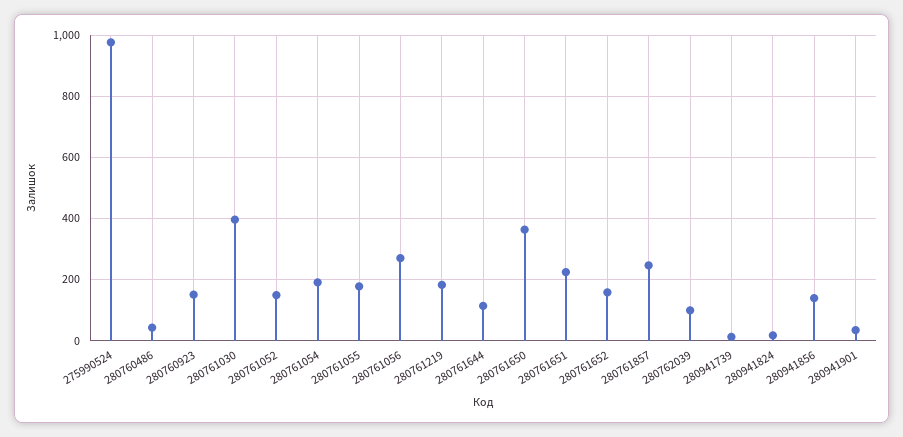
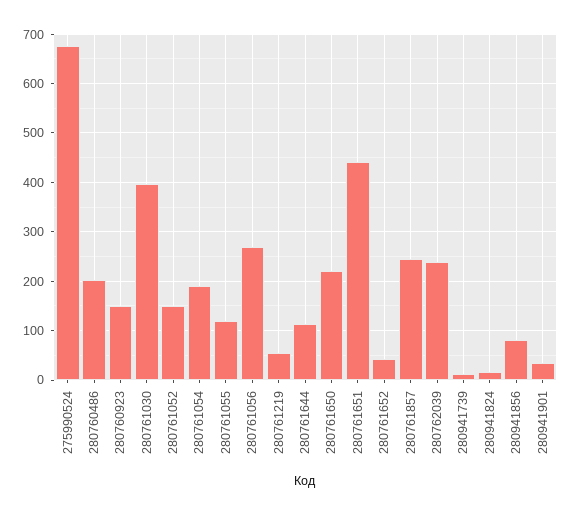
  {
-   "275990524": 980,
+   "275990524": 680,
-   "280760486": 40,
+   "280760486": 200,
    "280760923": 160,
    "280761030": 400,
    "280761052": 140,
    "280761054": 200,
-   "280761055": 180,
+   "280761055": 120,
    "280761056": 280,
-   "280761219": 180,
+   "280761219": 60,
    "280761644": 120,
-   "280761650": 360,
+   "280761650": 220,
-   "280761651": 220,
+   "280761651": 440,
-   "280761652": 160,
+   "280761652": 40,
    "280761857": 240,
-   "280762039": 100,
+   "280762039": 240,
    "280941739": 20,
    "280941824": 20,
-   "280941856": 140,
+   "280941856": 80,
    "280941901": 40
  }

